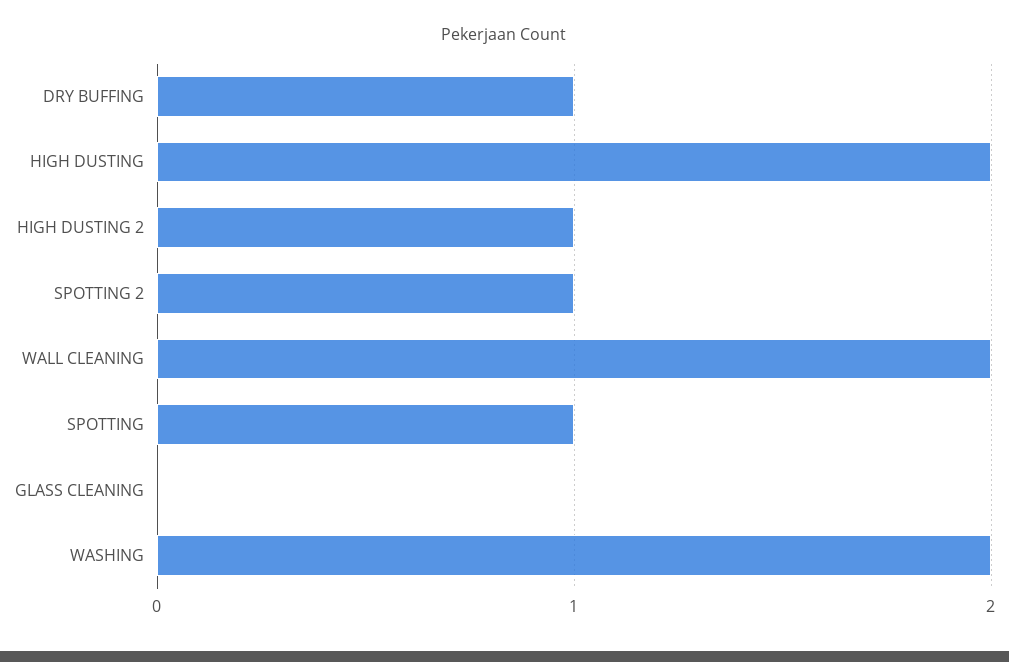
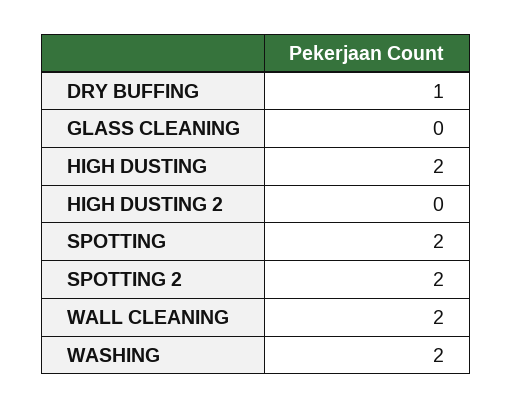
  {
    "DRY BUFFING": 1,
    "HIGH DUSTING": 2,
-   "HIGH DUSTING 2": 1,
+   "HIGH DUSTING 2": 0,
-   "SPOTTING 2": 1,
+   "SPOTTING 2": 2,
    "WALL CLEANING": 2,
-   "SPOTTING": 1,
+   "SPOTTING": 2,
    "GLASS CLEANING": 0,
    "WASHING": 2
  }

